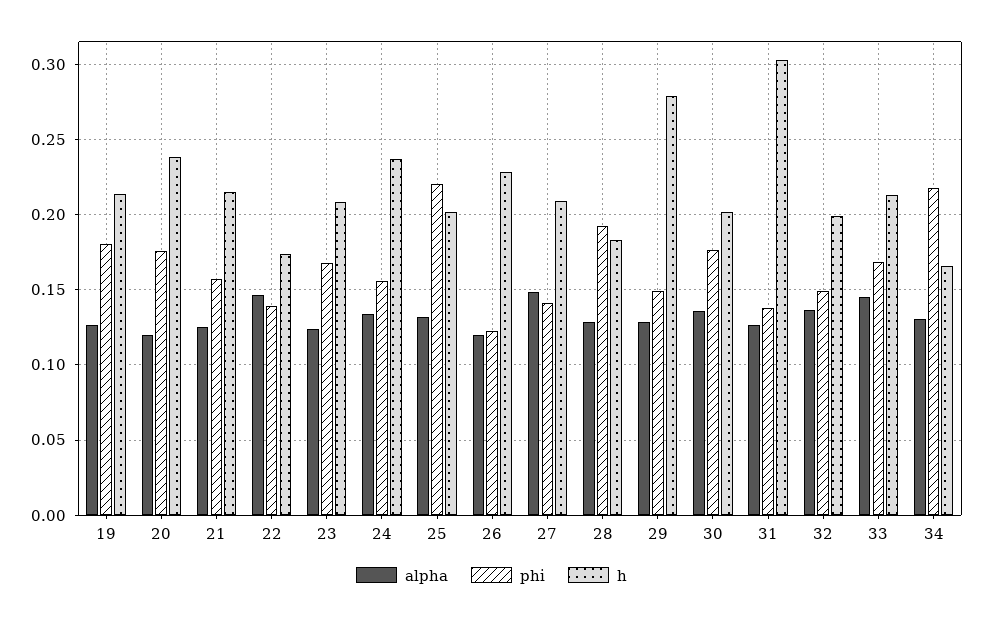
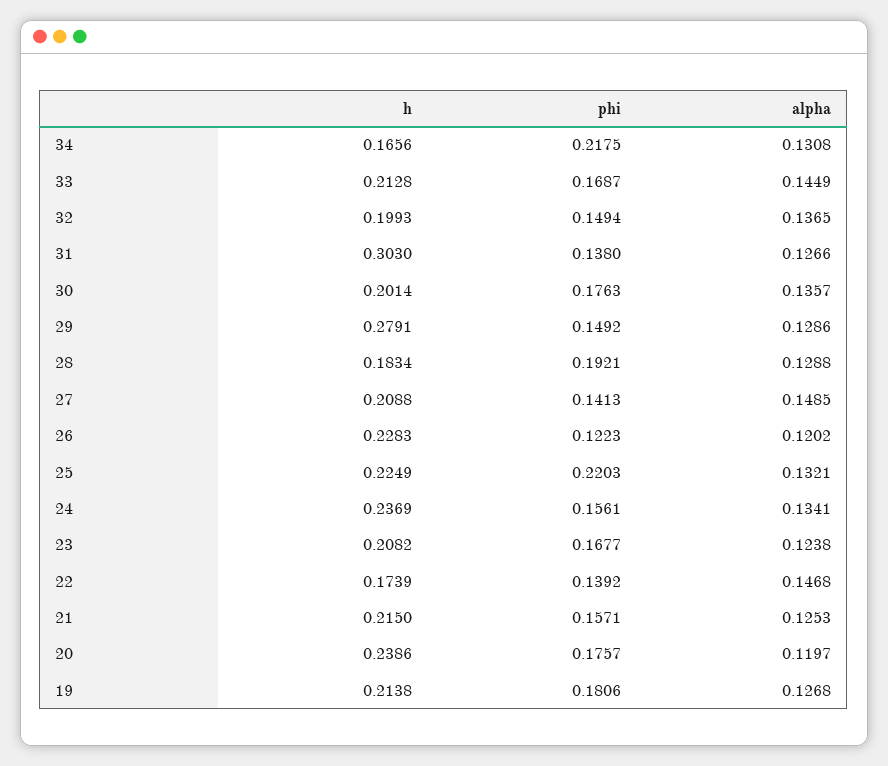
  {
    "alpha": {
      "19": 0.1268,
      "20": 0.1197,
      "21": 0.1253,
      "22": 0.1468,
      "23": 0.1238,
      "24": 0.1341,
      "25": 0.1321,
      "26": 0.1202,
      "27": 0.1485,
      "28": 0.1288,
      "29": 0.1286,
      "30": 0.1357,
      "31": 0.1266,
      "32": 0.1365,
      "33": 0.1449,
      "34": 0.1308
    },
    "phi": {
      "19": 0.1806,
      "20": 0.1757,
      "21": 0.1571,
      "22": 0.1392,
      "23": 0.1677,
      "24": 0.1561,
      "25": 0.2203,
      "26": 0.1223,
      "27": 0.1413,
      "28": 0.1921,
      "29": 0.1492,
      "30": 0.1763,
      "31": 0.138,
      "32": 0.1494,
      "33": 0.1687,
      "34": 0.2175
    },
    "h": {
      "19": 0.2138,
      "20": 0.2386,
      "21": 0.215,
      "22": 0.1739,
      "23": 0.2082,
      "24": 0.2369,
-     "25": 0.2,
+     "25": 0.2249,
      "26": 0.2283,
      "27": 0.2088,
      "28": 0.1834,
      "29": 0.2791,
      "30": 0.2014,
      "31": 0.303,
      "32": 0.1993,
      "33": 0.2128,
      "34": 0.1656
    }
  }

